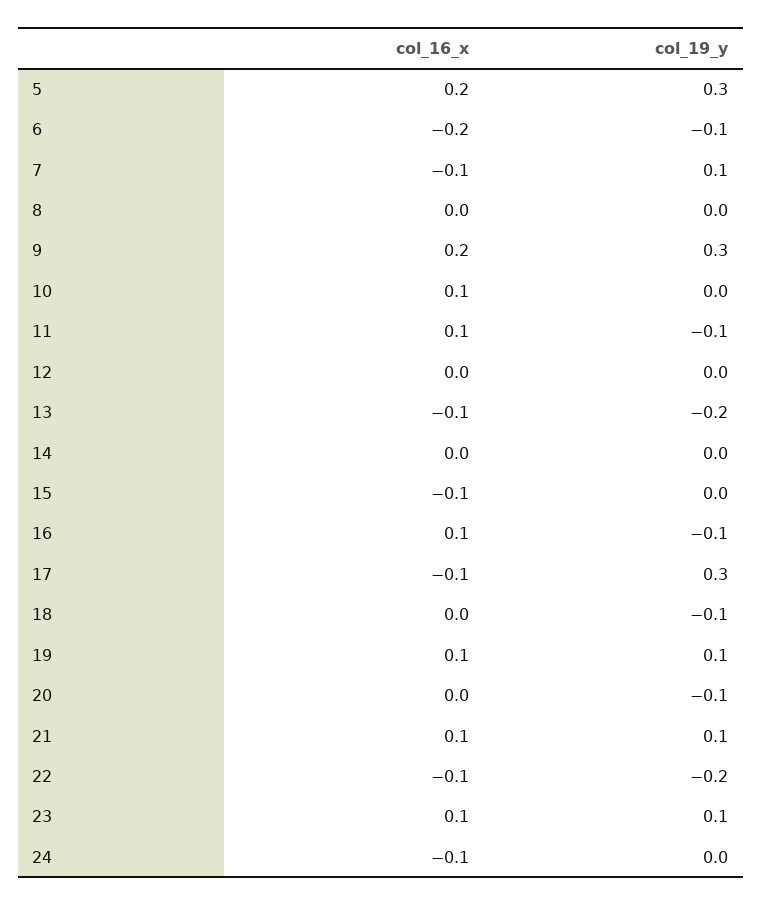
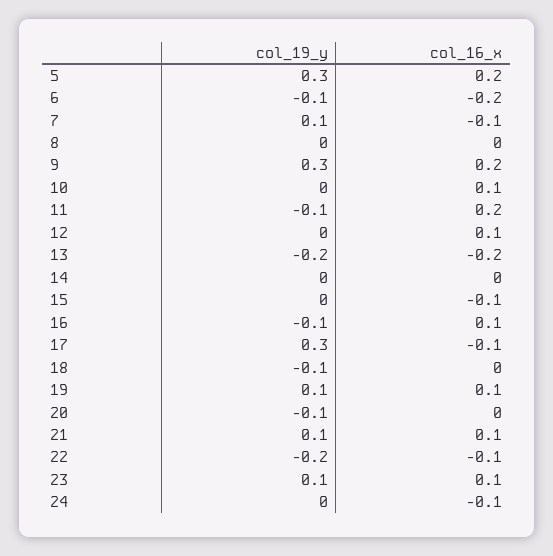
  {
    "col_16_x": {
      "5": 0.2,
      "6": -0.2,
      "7": -0.1,
      "8": 0,
      "9": 0.2,
      "10": 0.1,
-     "11": 0.1,
+     "11": 0.2,
-     "12": 0,
+     "12": 0.1,
-     "13": -0.1,
+     "13": -0.2,
      "14": 0,
      "15": -0.1,
      "16": 0.1,
      "17": -0.1,
      "18": 0,
      "19": 0.1,
      "20": 0,
      "21": 0.1,
      "22": -0.1,
      "23": 0.1,
      "24": -0.1
    },
    "col_19_y": {
      "5": 0.3,
      "6": -0.1,
      "7": 0.1,
      "8": 0,
      "9": 0.3,
      "10": 0,
      "11": -0.1,
      "12": 0,
      "13": -0.2,
      "14": 0,
      "15": 0,
      "16": -0.1,
      "17": 0.3,
      "18": -0.1,
      "19": 0.1,
      "20": -0.1,
      "21": 0.1,
      "22": -0.2,
      "23": 0.1,
      "24": 0
    }
  }

